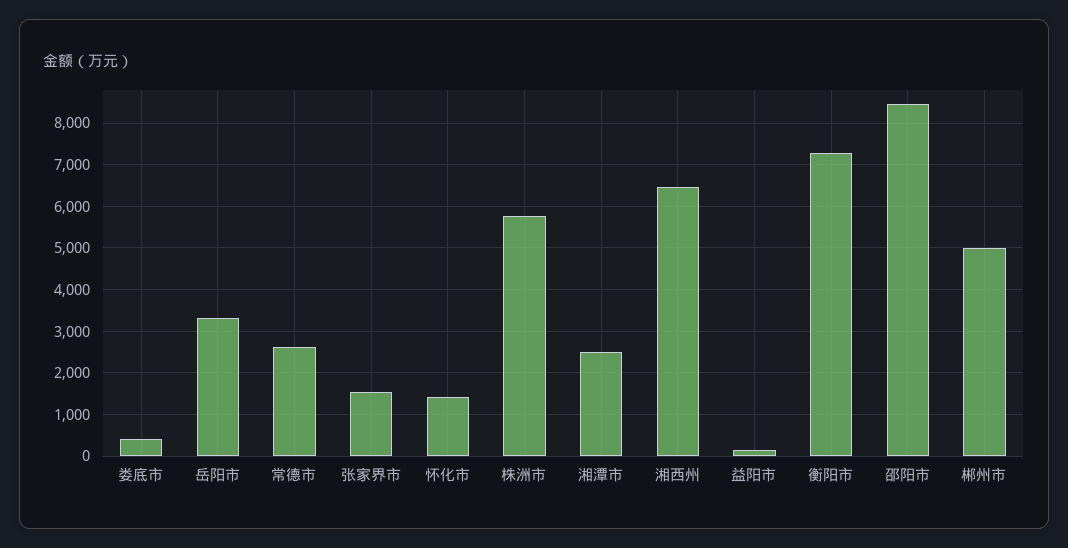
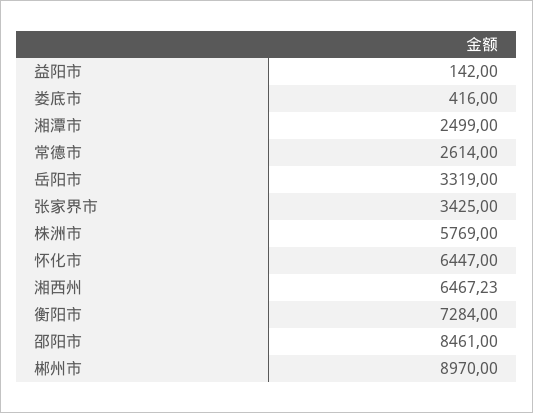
  {
    "娄底市": 416,
    "岳阳市": 3319,
    "常德市": 2614,
-   "张家界市": 1600,
+   "张家界市": 3425,
-   "怀化市": 1400,
+   "怀化市": 6447,
    "株洲市": 5769,
    "湘潭市": 2499,
    "湘西州": 6467.23,
    "益阳市": 142,
    "衡阳市": 7284,
    "邵阳市": 8461,
-   "郴州市": 5000
+   "郴州市": 8970
  }

